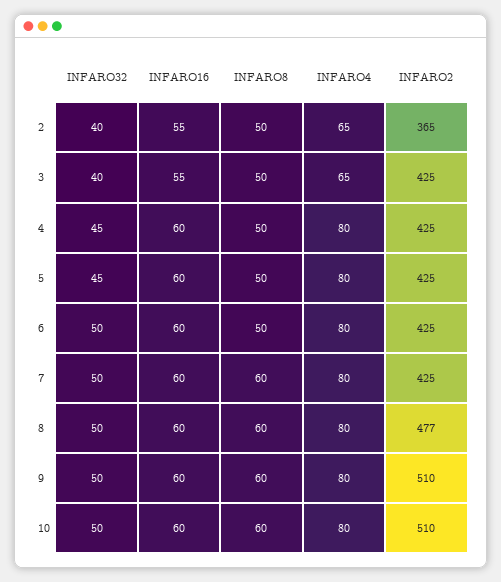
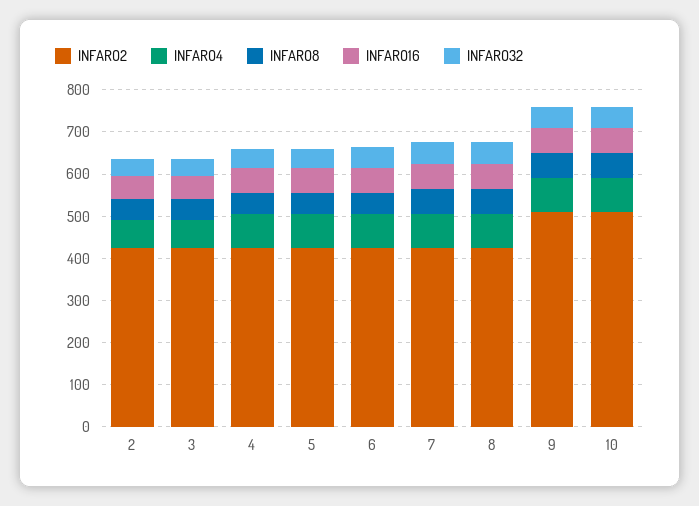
  {
    "INFARO32": {
      "2": 40,
      "3": 40,
      "4": 45,
      "5": 45,
      "6": 50,
      "7": 50,
      "8": 50,
      "9": 50,
      "10": 50
    },
    "INFARO16": {
      "2": 55,
      "3": 55,
      "4": 60,
      "5": 60,
      "6": 60,
      "7": 60,
      "8": 60,
      "9": 60,
      "10": 60
    },
    "INFARO8": {
      "2": 50,
      "3": 50,
      "4": 50,
      "5": 50,
      "6": 50,
      "7": 60,
      "8": 60,
      "9": 60,
      "10": 60
    },
    "INFARO4": {
      "2": 65,
      "3": 65,
      "4": 80,
      "5": 80,
      "6": 80,
      "7": 80,
      "8": 80,
      "9": 80,
      "10": 80
    },
    "INFARO2": {
-     "2": 365,
+     "2": 420,
      "3": 425,
      "4": 425,
      "5": 425,
      "6": 425,
      "7": 425,
-     "8": 477,
+     "8": 420,
      "9": 510,
      "10": 510
    }
  }

